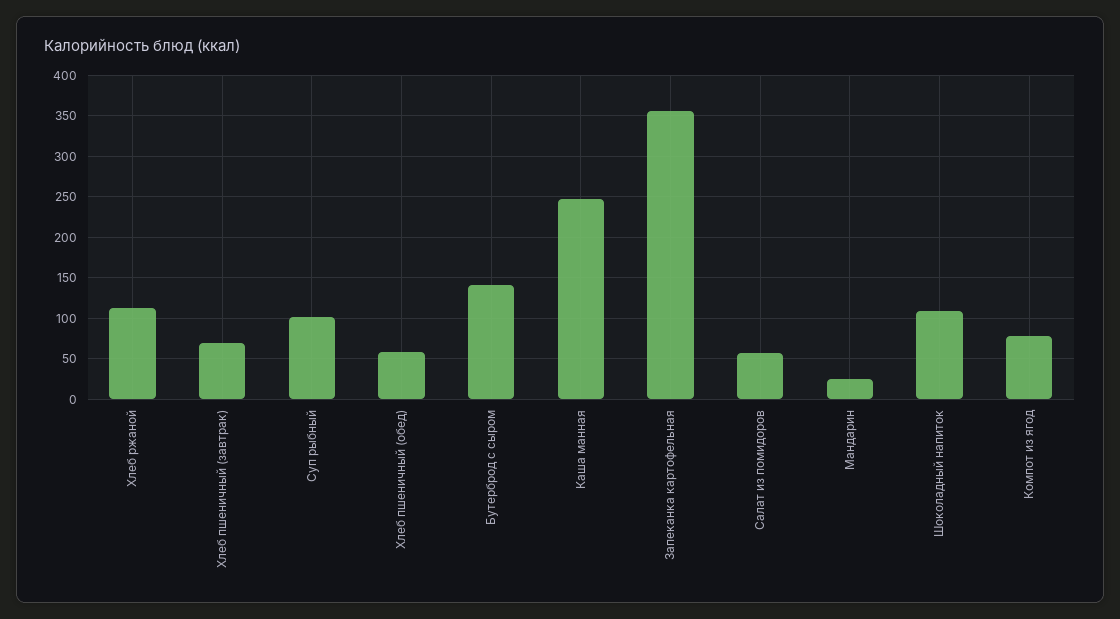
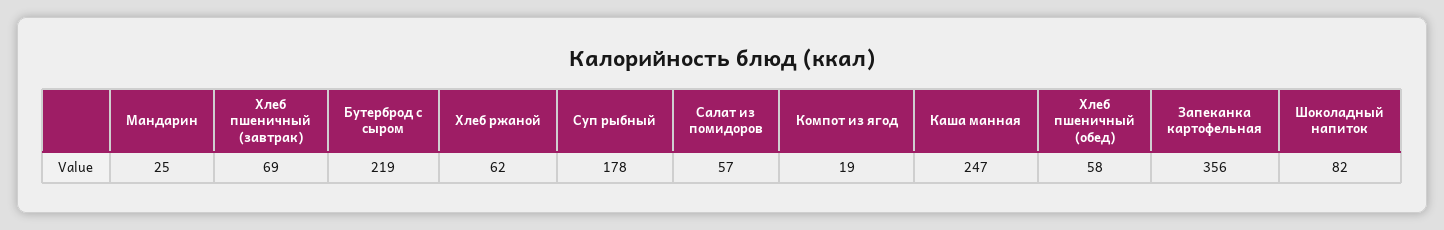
  {
-   "Хлеб ржаной": 110,
+   "Хлеб ржаной": 62,
    "Хлеб пшеничный (завтрак)": 69,
-   "Суп рыбный": 100,
+   "Суп рыбный": 178,
    "Хлеб пшеничный (обед)": 58,
-   "Бутерброд с сыром": 140,
+   "Бутерброд с сыром": 219,
    "Каша манная": 247,
    "Запеканка картофельная": 356,
    "Салат из помидоров": 57,
    "Мандарин": 25,
-   "Шоколадный напиток": 110,
+   "Шоколадный напиток": 82,
-   "Компот из ягод": 80
+   "Компот из ягод": 19
  }

